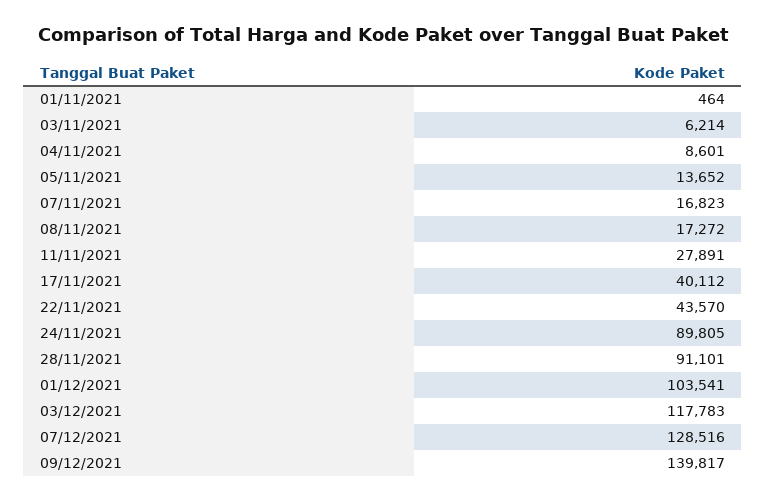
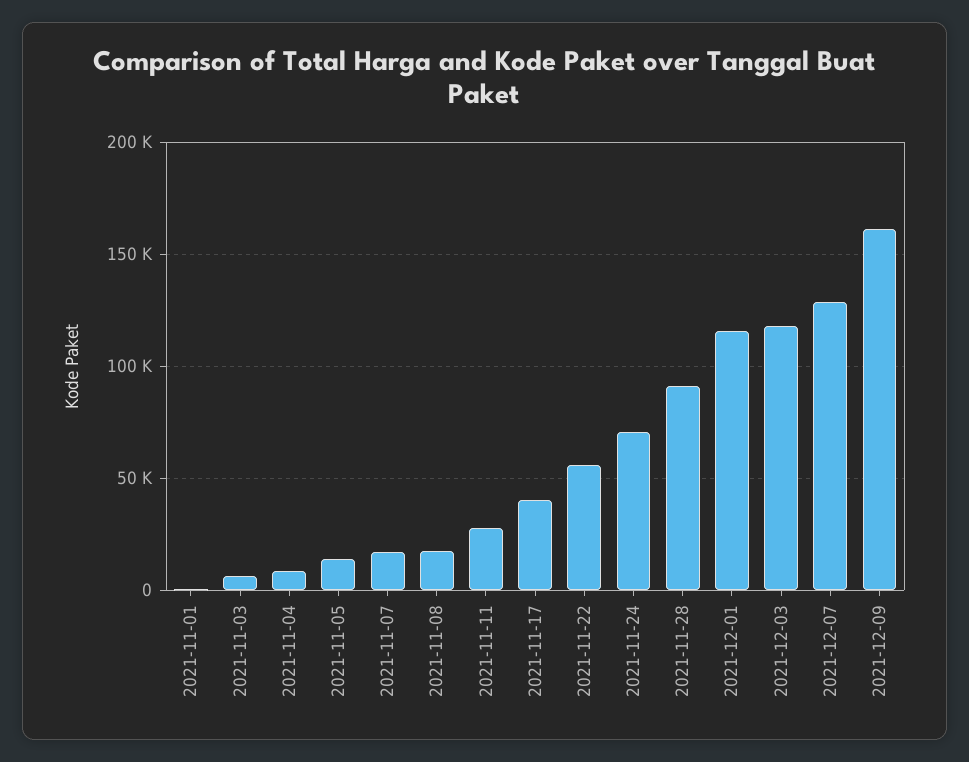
  {
    "01/11/2021": 464,
    "03/11/2021": 6214,
    "04/11/2021": 8601,
    "05/11/2021": 13652,
    "07/11/2021": 16823,
    "08/11/2021": 17272,
    "11/11/2021": 27891,
    "17/11/2021": 40112,
-   "22/11/2021": 43570,
+   "22/11/2021": 55000,
-   "24/11/2021": 89805,
+   "24/11/2021": 70000,
    "28/11/2021": 91101,
-   "01/12/2021": 103541,
+   "01/12/2021": 115000,
    "03/12/2021": 117783,
    "07/12/2021": 128516,
-   "09/12/2021": 139817
+   "09/12/2021": 160000
  }

